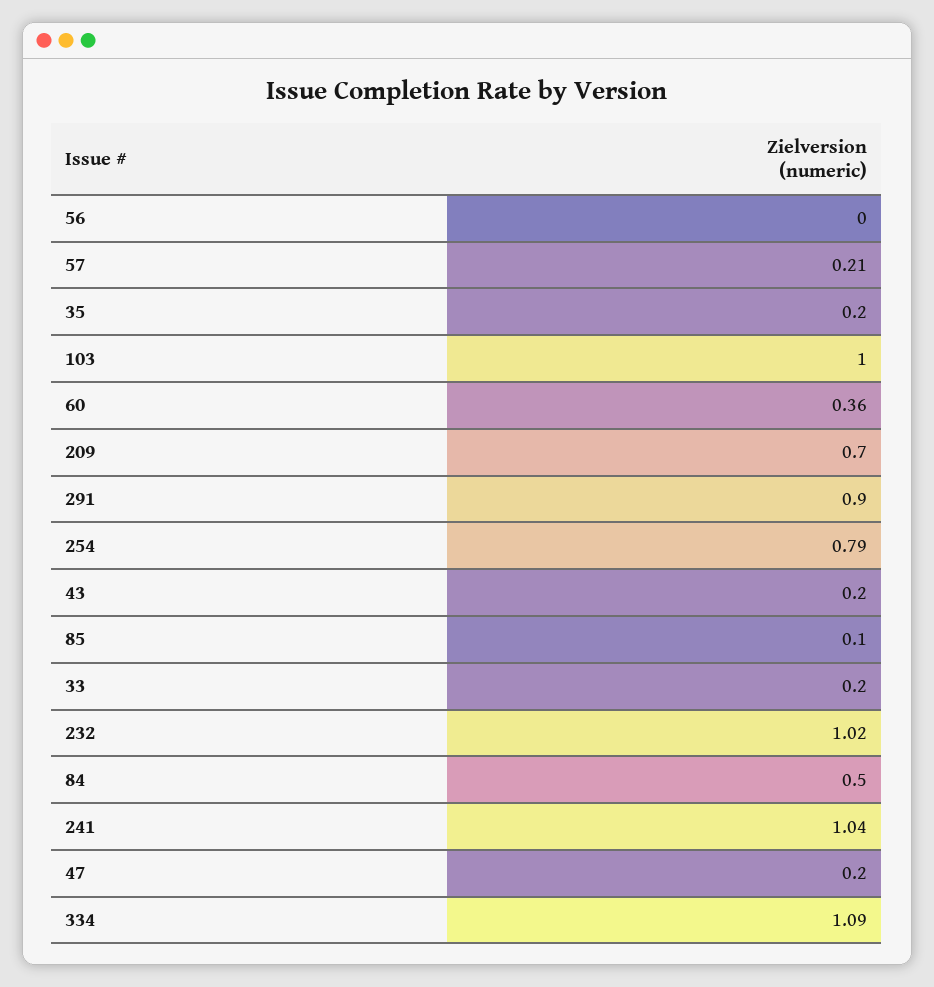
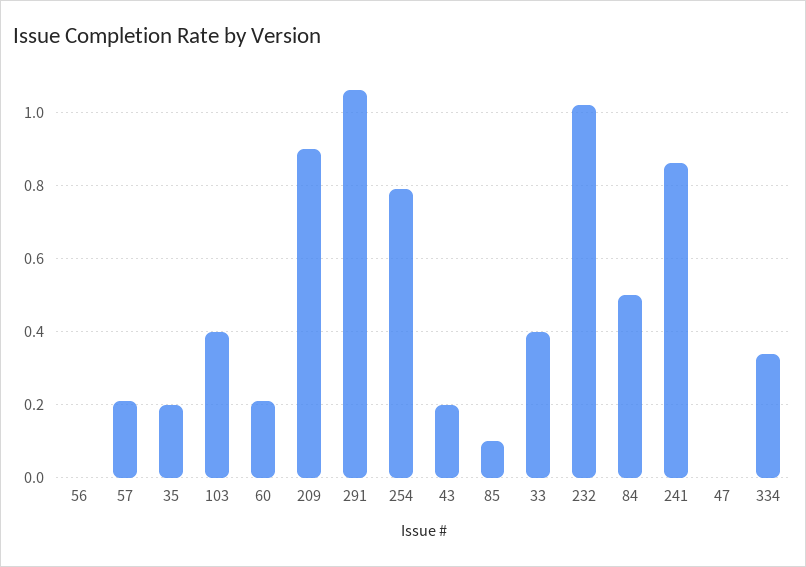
  {
    "56": 0,
    "57": 0.21,
    "35": 0.2,
-   "103": 1,
+   "103": 0.4,
-   "60": 0.36,
+   "60": 0.2,
-   "209": 0.7,
+   "209": 0.9,
-   "291": 0.9,
+   "291": 1.05,
    "254": 0.79,
    "43": 0.2,
    "85": 0.1,
-   "33": 0.2,
+   "33": 0.4,
    "232": 1.02,
    "84": 0.5,
-   "241": 1.04,
+   "241": 0.85,
-   "47": 0.2,
+   "47": 0,
-   "334": 1.09
+   "334": 0.35
  }

